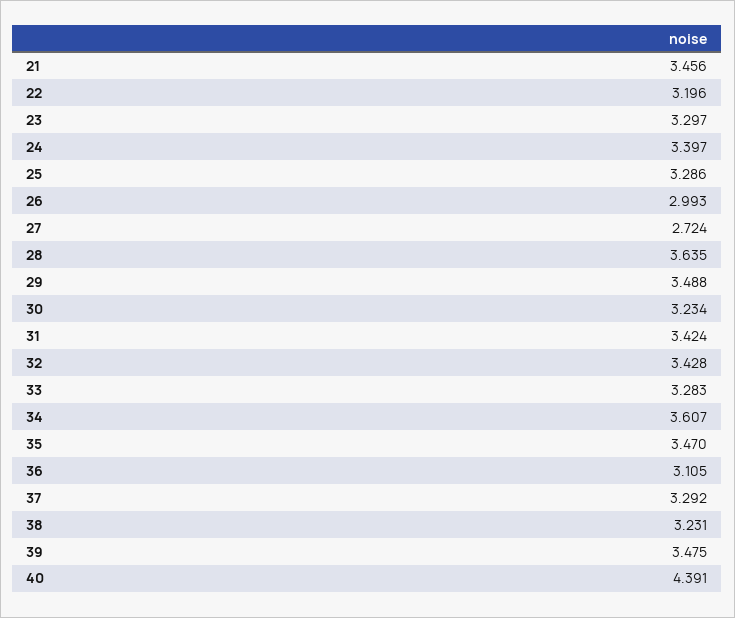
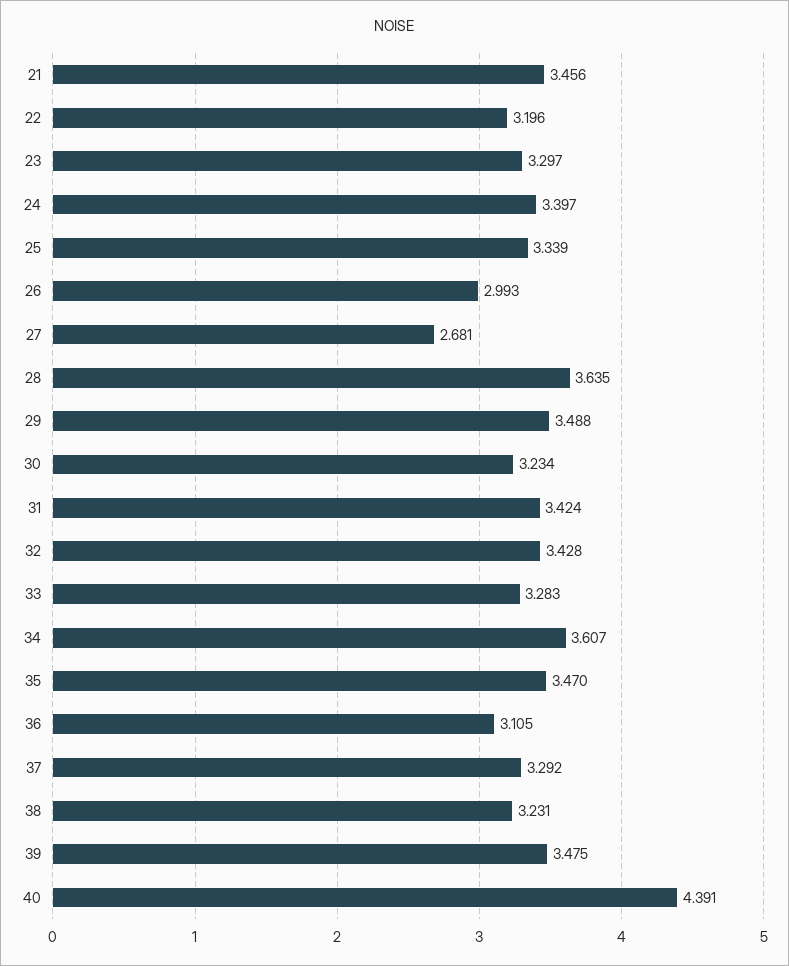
  {
    "21": 3.456,
    "22": 3.196,
    "23": 3.297,
    "24": 3.397,
-   "25": 3.286,
+   "25": 3.339,
    "26": 2.993,
-   "27": 2.724,
+   "27": 2.681,
    "28": 3.635,
    "29": 3.488,
    "30": 3.234,
    "31": 3.424,
    "32": 3.428,
    "33": 3.283,
    "34": 3.607,
    "35": 3.47,
    "36": 3.105,
    "37": 3.292,
    "38": 3.231,
    "39": 3.475,
    "40": 4.391
  }

